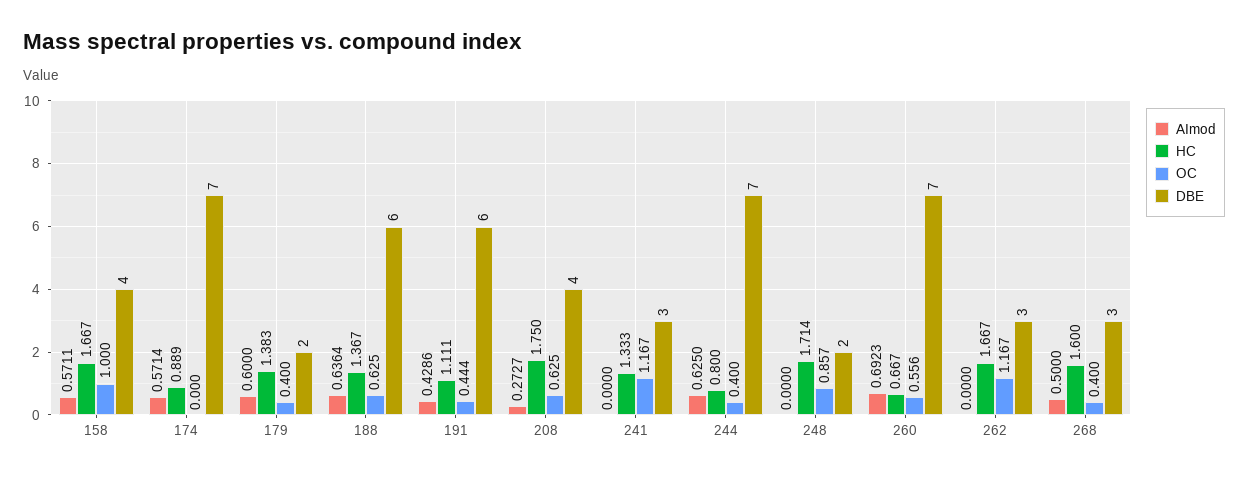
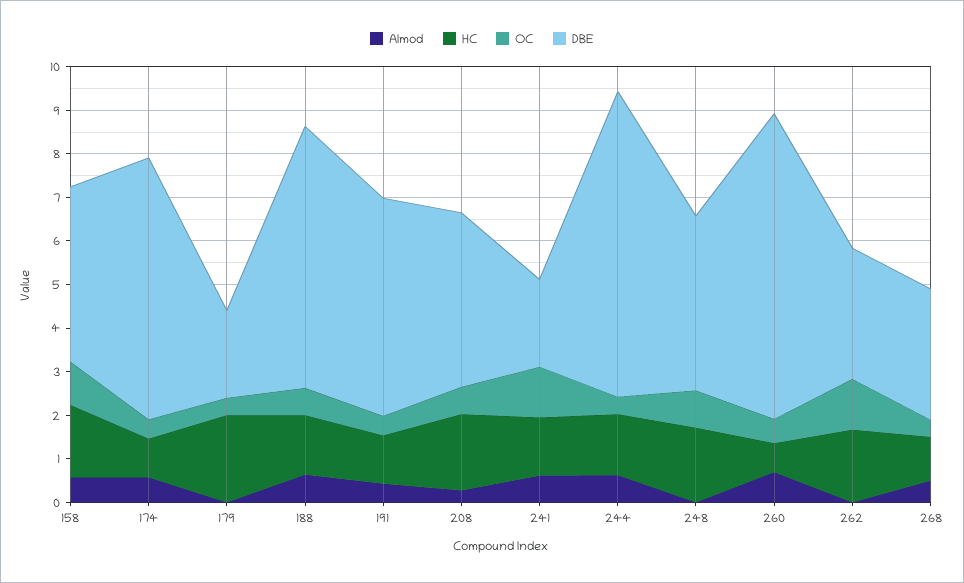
  {
    "AImod": {
      "158": 0.5711,
      "174": 0.5714,
-     "179": 0.6,
+     "179": 0,
      "188": 0.6364,
      "191": 0.4286,
      "208": 0.2727,
-     "241": 0,
+     "241": 0.6,
      "244": 0.625,
      "248": 0,
      "260": 0.6923,
      "262": 0,
      "268": 0.5
    },
    "HC": {
      "158": 1.667,
      "174": 0.889,
-     "179": 1.383,
+     "179": 2,
      "188": 1.367,
      "191": 1.111,
      "208": 1.75,
      "241": 1.333,
-     "244": 0.8,
+     "244": 1.4,
      "248": 1.714,
      "260": 0.667,
      "262": 1.667,
-     "268": 1.6
+     "268": 1
    },
    "OC": {
      "158": 1,
-     "174": 0,
+     "174": 0.4,
      "179": 0.4,
      "188": 0.625,
      "191": 0.444,
      "208": 0.625,
      "241": 1.167,
      "244": 0.4,
      "248": 0.857,
      "260": 0.556,
      "262": 1.167,
      "268": 0.4
    },
    "DBE": {
      "158": 4,
-     "174": 7,
+     "174": 6,
      "179": 2,
      "188": 6,
-     "191": 6,
+     "191": 5,
      "208": 4,
-     "241": 3,
+     "241": 2,
      "244": 7,
-     "248": 2,
+     "248": 4,
      "260": 7,
      "262": 3,
      "268": 3
    }
  }

